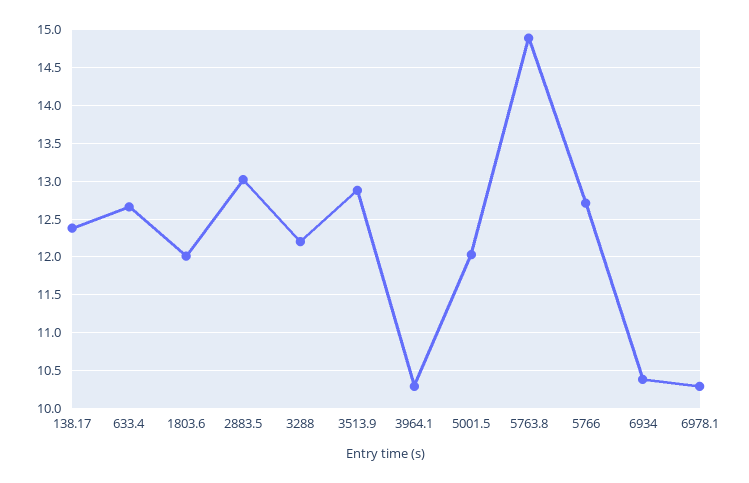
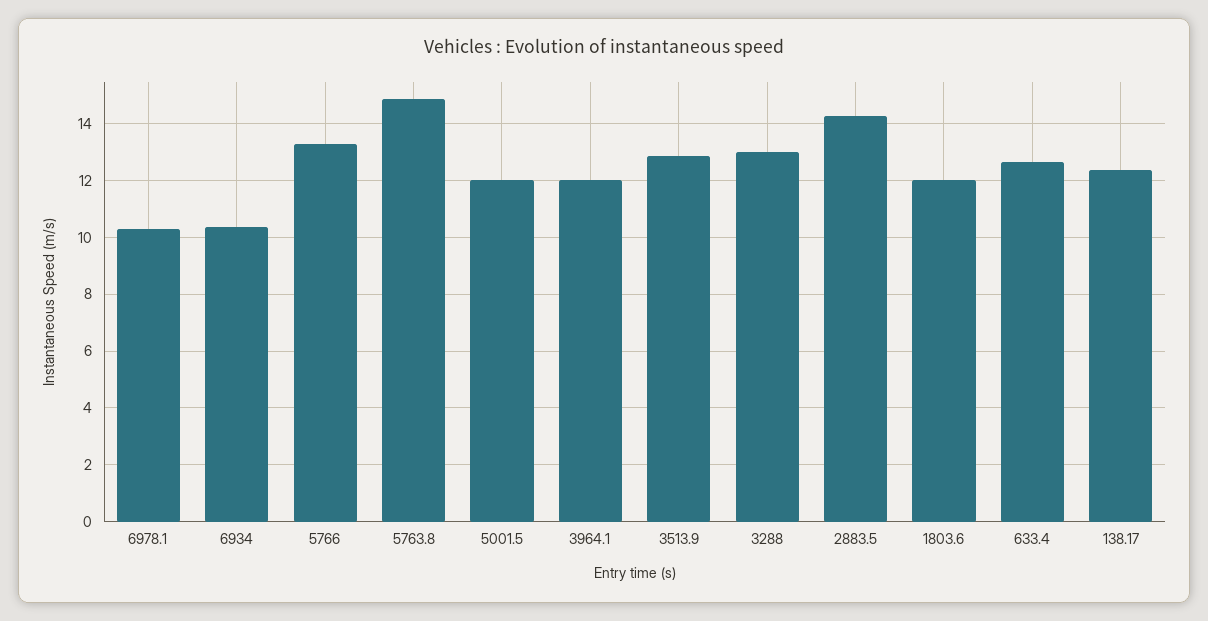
  {
    "138.17": 12.4,
    "633.4": 12.7,
    "1803.6": 12,
-   "2883.5": 13,
+   "2883.5": 14.25,
-   "3288": 12.2,
+   "3288": 13,
    "3513.9": 12.9,
-   "3964.1": 10.3,
+   "3964.1": 12,
    "5001.5": 12,
    "5763.8": 14.9,
-   "5766": 12.7,
+   "5766": 13.25,
    "6934": 10.4,
    "6978.1": 10.3
  }

